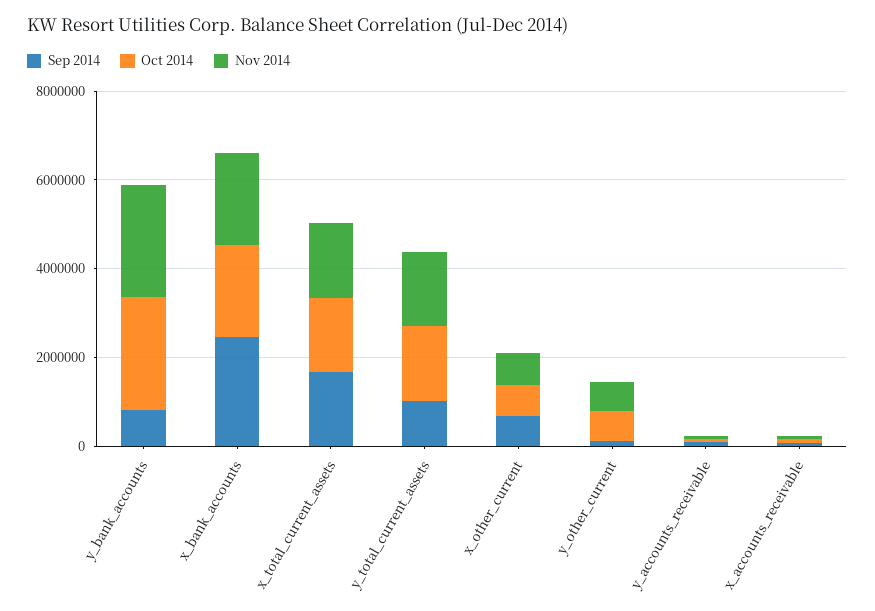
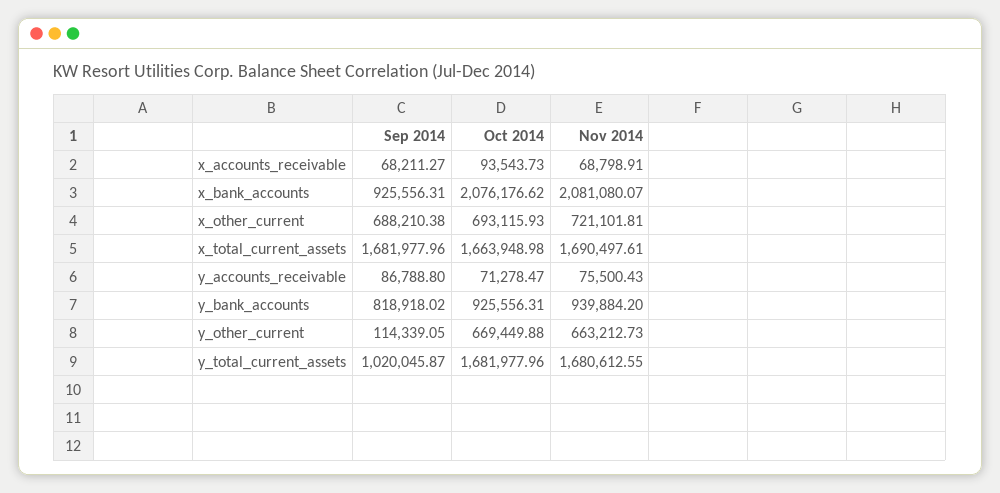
  {
    "Sep 2014": {
      "y_bank_accounts": 818918.02,
-     "x_bank_accounts": 2500000,
+     "x_bank_accounts": 925556.31,
      "x_total_current_assets": 1681977.96,
      "y_total_current_assets": 1020045.87,
      "x_other_current": 688210.38,
      "y_other_current": 114339.05,
      "y_accounts_receivable": 86788.8,
      "x_accounts_receivable": 68211.27
    },
    "Oct 2014": {
-     "y_bank_accounts": 2500000,
+     "y_bank_accounts": 925556.31,
      "x_bank_accounts": 2076176.62,
      "x_total_current_assets": 1663948.98,
      "y_total_current_assets": 1681977.96,
      "x_other_current": 693115.93,
      "y_other_current": 669449.88,
      "y_accounts_receivable": 71278.47,
      "x_accounts_receivable": 93543.73
    },
    "Nov 2014": {
-     "y_bank_accounts": 2500000,
+     "y_bank_accounts": 939884.2,
      "x_bank_accounts": 2081080.07,
      "x_total_current_assets": 1690497.61,
      "y_total_current_assets": 1680612.55,
      "x_other_current": 721101.81,
      "y_other_current": 663212.73,
      "y_accounts_receivable": 75500.43,
      "x_accounts_receivable": 68798.91
    }
  }

